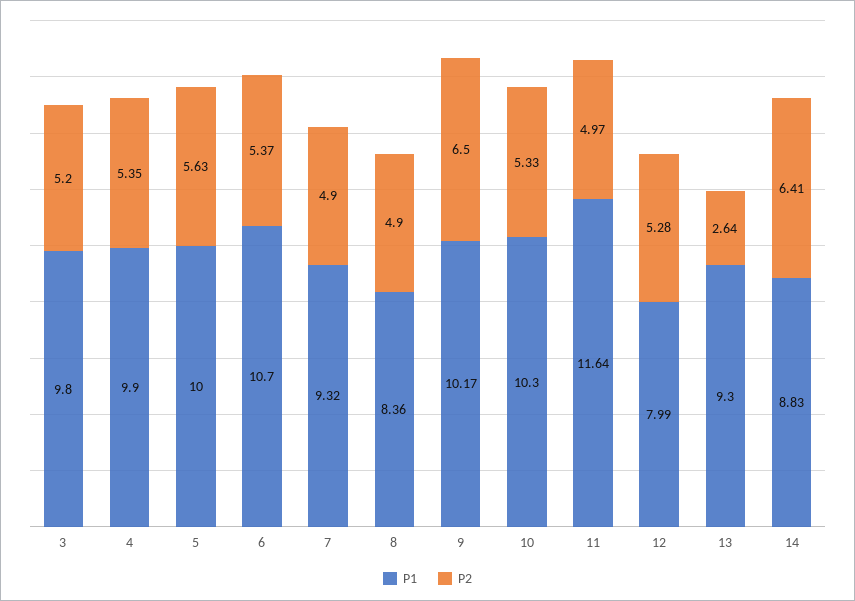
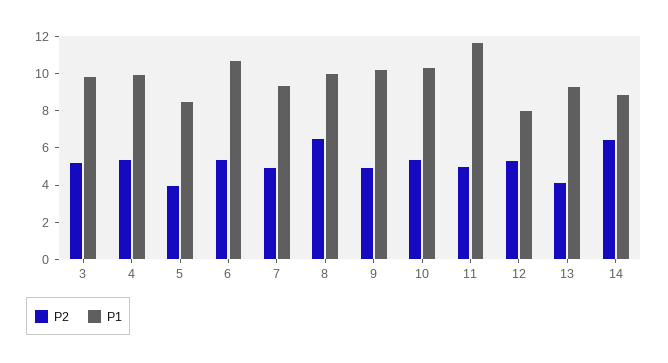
  {
    "P1": {
      "3": 9.8,
      "4": 9.9,
-     "5": 10,
+     "5": 8.5,
      "6": 10.7,
      "7": 9.32,
-     "8": 8.36,
+     "8": 10,
      "9": 10.17,
      "10": 10.3,
      "11": 11.64,
      "12": 7.99,
      "13": 9.3,
      "14": 8.83
    },
    "P2": {
      "3": 5.2,
      "4": 5.35,
-     "5": 5.63,
+     "5": 4,
      "6": 5.37,
      "7": 4.9,
-     "8": 4.9,
+     "8": 6.5,
-     "9": 6.5,
+     "9": 5,
      "10": 5.33,
      "11": 4.97,
      "12": 5.28,
-     "13": 2.64,
+     "13": 4,
      "14": 6.41
    }
  }

